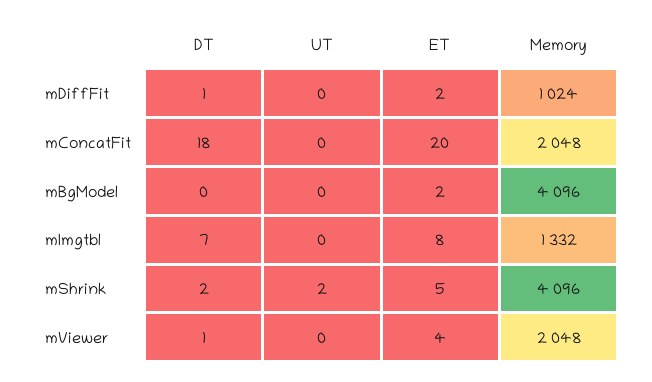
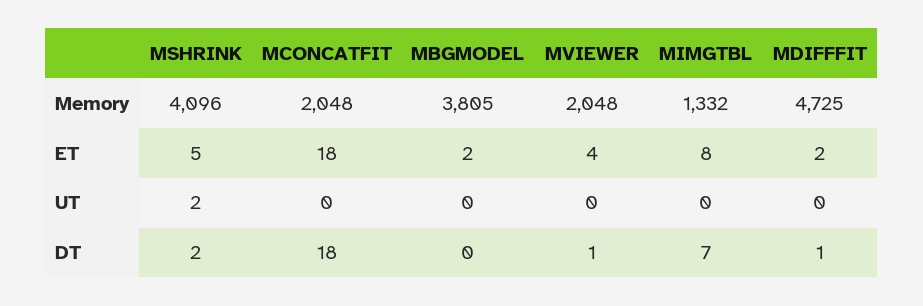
  {
    "DT": {
      "mDiffFit": 1,
      "mConcatFit": 18,
      "mBgModel": 0,
      "mImgtbl": 7,
      "mShrink": 2,
      "mViewer": 1
    },
    "UT": {
      "mDiffFit": 0,
      "mConcatFit": 0,
      "mBgModel": 0,
      "mImgtbl": 0,
      "mShrink": 2,
      "mViewer": 0
    },
    "ET": {
      "mDiffFit": 2,
-     "mConcatFit": 20,
+     "mConcatFit": 18,
      "mBgModel": 2,
      "mImgtbl": 8,
      "mShrink": 5,
      "mViewer": 4
    },
    "Memory": {
-     "mDiffFit": 1024,
+     "mDiffFit": 4725,
      "mConcatFit": 2048,
-     "mBgModel": 4096,
+     "mBgModel": 3805,
      "mImgtbl": 1332,
      "mShrink": 4096,
      "mViewer": 2048
    }
  }

